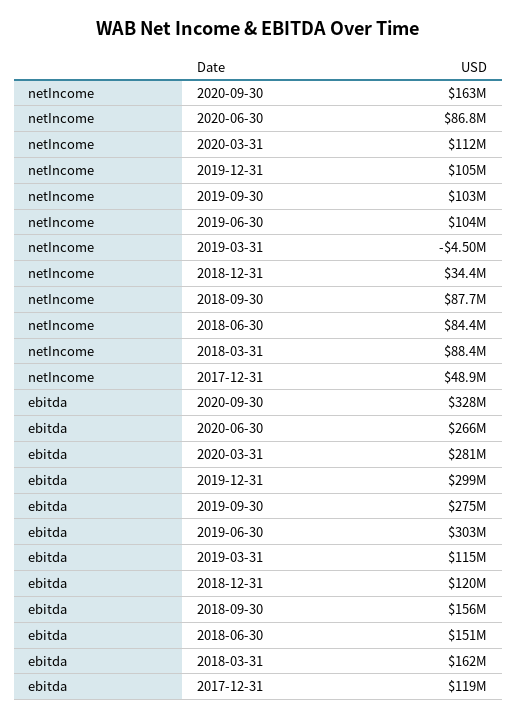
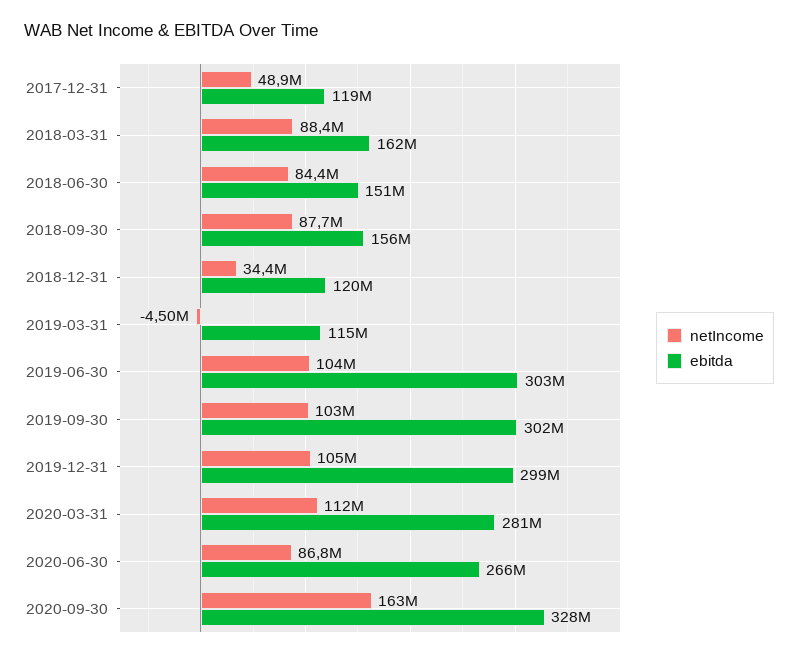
  {
    "netIncome": {
      "2020-09-30": 163000000,
      "2020-06-30": 86800000,
      "2020-03-31": 112000000,
      "2019-12-31": 105000000,
      "2019-09-30": 103000000,
      "2019-06-30": 104000000,
      "2019-03-31": -4500000,
      "2018-12-31": 34400000,
      "2018-09-30": 87700000,
      "2018-06-30": 84400000,
      "2018-03-31": 88400000,
      "2017-12-31": 48900000
    },
    "ebitda": {
      "2020-09-30": 328000000,
      "2020-06-30": 266000000,
      "2020-03-31": 281000000,
      "2019-12-31": 299000000,
-     "2019-09-30": 275000000,
+     "2019-09-30": 302000000,
      "2019-06-30": 303000000,
      "2019-03-31": 115000000,
      "2018-12-31": 120000000,
      "2018-09-30": 156000000,
      "2018-06-30": 151000000,
      "2018-03-31": 162000000,
      "2017-12-31": 119000000
    }
  }

